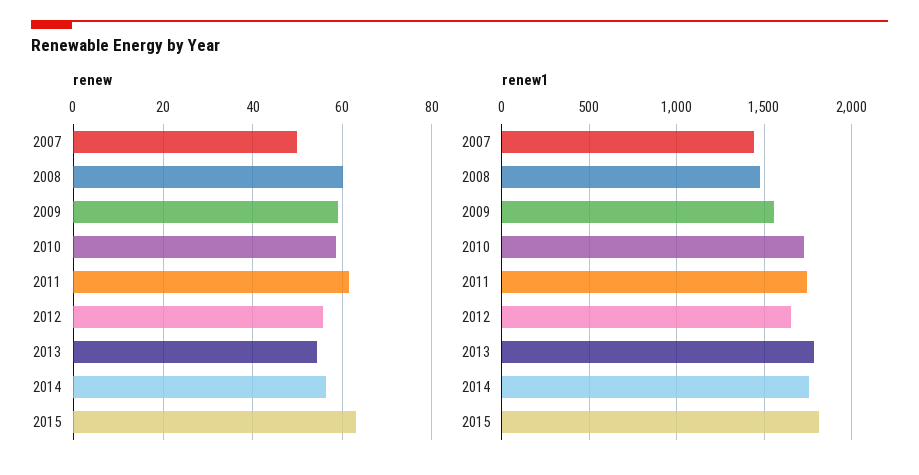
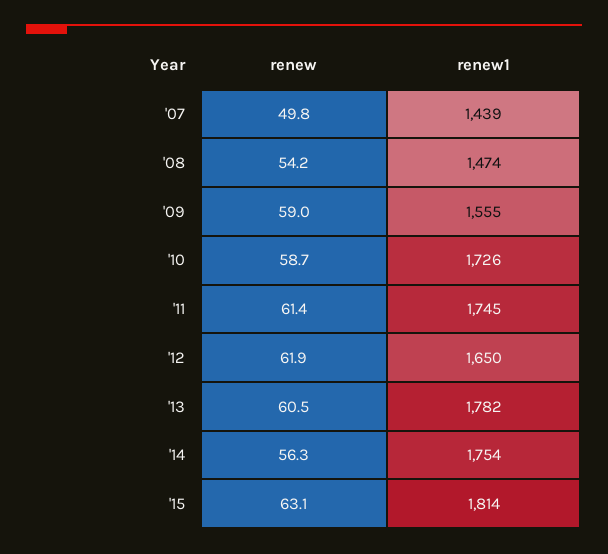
  {
    "renew": {
      "2007": 49.8,
-     "2008": 60,
+     "2008": 54.2,
      "2009": 59,
      "2010": 58.7,
      "2011": 61.4,
-     "2012": 56,
+     "2012": 61.9,
-     "2013": 54,
+     "2013": 60.5,
      "2014": 56.3,
      "2015": 63.1
    },
    "renew1": {
      "2007": 1439,
      "2008": 1474,
      "2009": 1555,
      "2010": 1726,
      "2011": 1745,
      "2012": 1650,
      "2013": 1782,
      "2014": 1754,
      "2015": 1814
    }
  }

